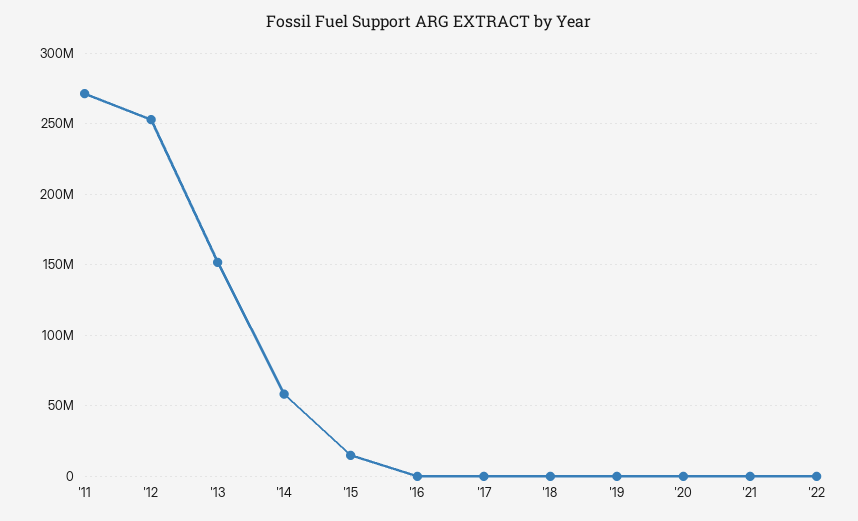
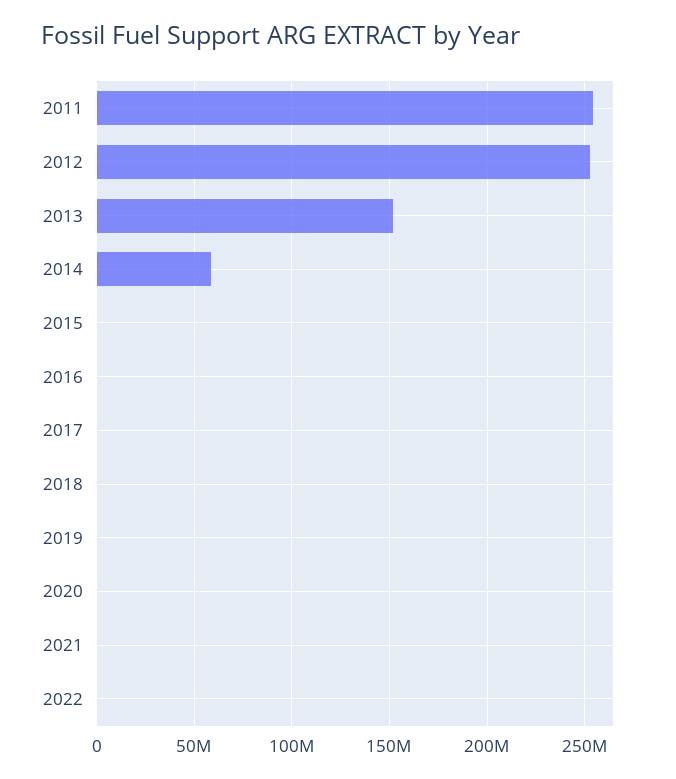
  {
-   "'11": 270000000,
+   "'11": 255000000,
    "'12": 255000000,
    "'13": 150000000,
    "'14": 60000000,
-   "'15": 15000000,
+   "'15": 0,
    "'16": 0,
    "'17": 0,
    "'18": 0,
    "'19": 0,
    "'20": 0,
    "'21": 0,
    "'22": 0
  }

